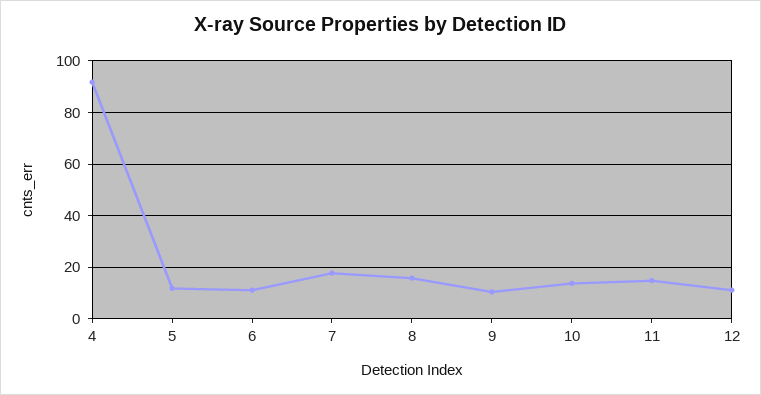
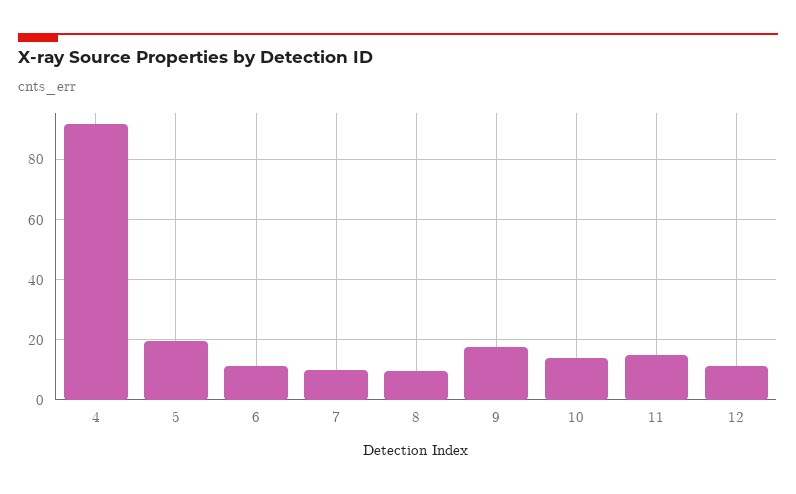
  {
    "4": 92,
-   "5": 12.5,
+   "5": 20,
    "6": 12,
-   "7": 17.5,
+   "7": 10,
-   "8": 15,
+   "8": 10,
-   "9": 10,
+   "9": 18,
    "10": 14,
    "11": 14,
    "12": 12
  }

